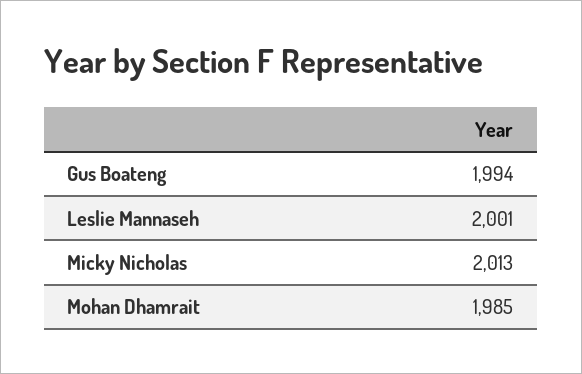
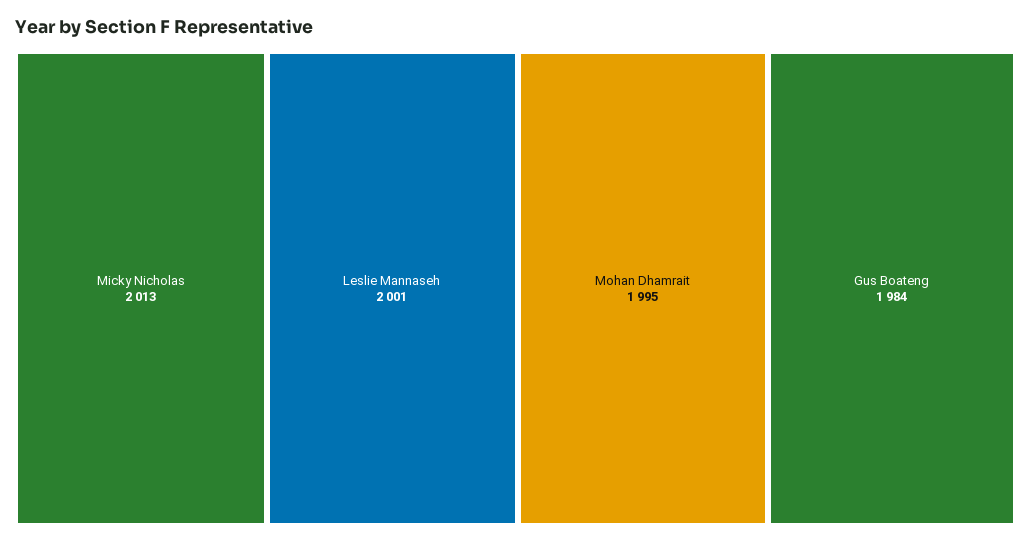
  {
-   "Gus Boateng": 1994,
+   "Gus Boateng": 1984,
    "Leslie Mannaseh": 2001,
    "Micky Nicholas": 2013,
-   "Mohan Dhamrait": 1985
+   "Mohan Dhamrait": 1995
  }

